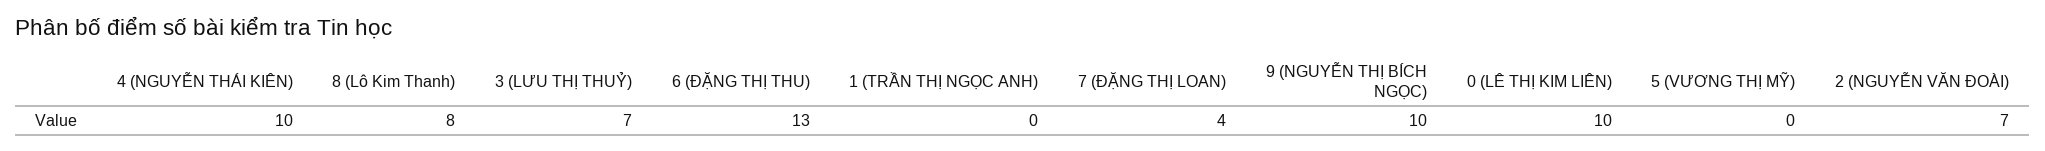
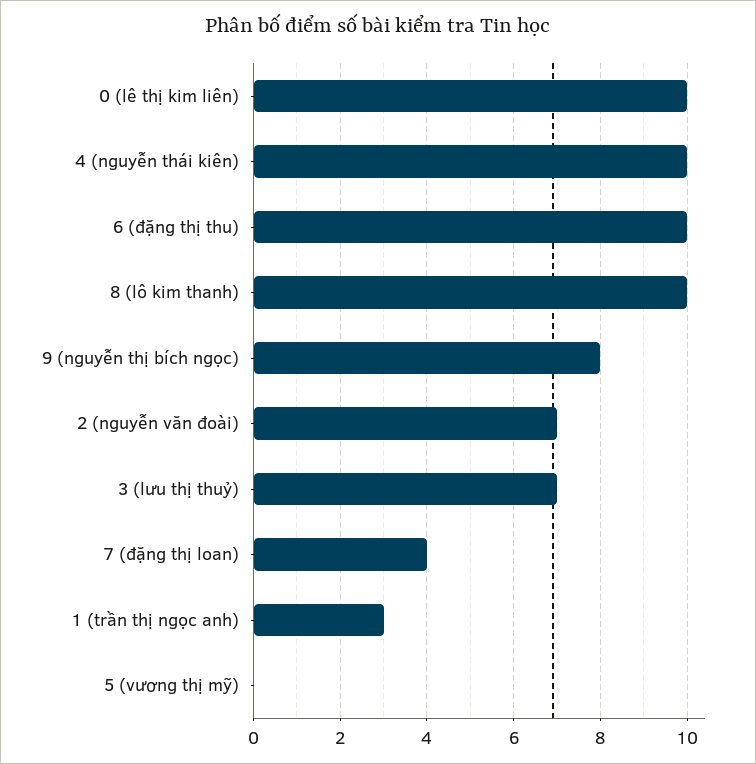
  {
    "4 (NGUYỄN THÁI KIÊN)": 10,
-   "8 (Lô Kim Thanh)": 8,
+   "8 (Lô Kim Thanh)": 10,
    "3 (LƯU THỊ THUỶ)": 7,
-   "6 (ĐẶNG THỊ THU)": 13,
+   "6 (ĐẶNG THỊ THU)": 10,
-   "1 (TRẦN THỊ NGỌC ANH)": 0,
+   "1 (TRẦN THỊ NGỌC ANH)": 3,
    "7 (ĐẶNG THỊ LOAN)": 4,
-   "9 (NGUYỄN THỊ BÍCH NGỌC)": 10,
+   "9 (NGUYỄN THỊ BÍCH NGỌC)": 8,
    "0 (LÊ THỊ KIM LIÊN)": 10,
    "5 (VƯƠNG THỊ MỸ)": 0,
    "2 (NGUYỄN VĂN ĐOÀI)": 7
  }

